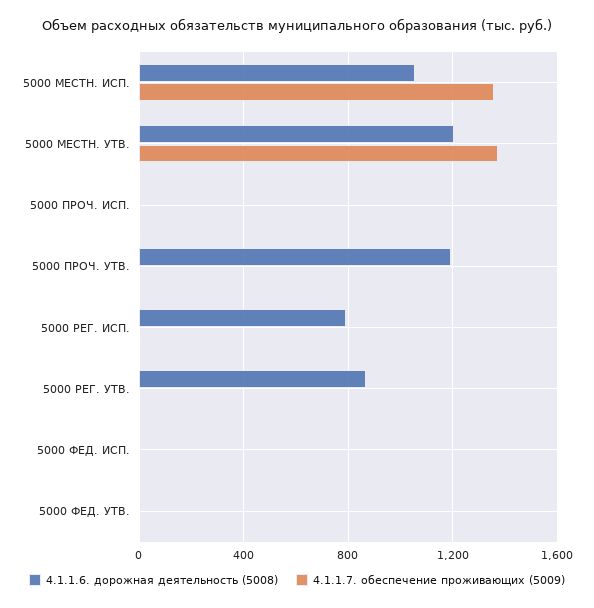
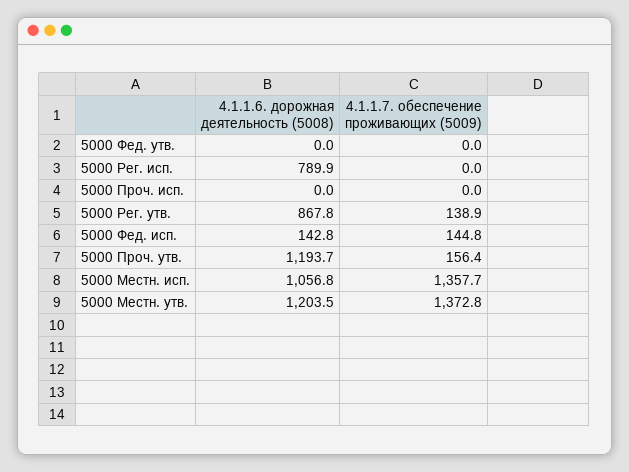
  {
    "4.1.1.6. дорожная деятельность (5008)": {
      "5000 МЕСТН. ИСП.": 1056.8,
      "5000 МЕСТН. УТВ.": 1203.5,
      "5000 ПРОЧ. ИСП.": 0,
      "5000 ПРОЧ. УТВ.": 1193.7,
      "5000 РЕГ. ИСП.": 789.9,
      "5000 РЕГ. УТВ.": 867.8,
-     "5000 ФЕД. ИСП.": 0,
+     "5000 ФЕД. ИСП.": 142.8,
      "5000 ФЕД. УТВ.": 0
    },
    "4.1.1.7. обеспечение проживающих (5009)": {
      "5000 МЕСТН. ИСП.": 1357.7,
      "5000 МЕСТН. УТВ.": 1372.8,
      "5000 ПРОЧ. ИСП.": 0,
-     "5000 ПРОЧ. УТВ.": 0,
+     "5000 ПРОЧ. УТВ.": 156.4,
      "5000 РЕГ. ИСП.": 0,
-     "5000 РЕГ. УТВ.": 0,
+     "5000 РЕГ. УТВ.": 138.9,
-     "5000 ФЕД. ИСП.": 0,
+     "5000 ФЕД. ИСП.": 144.8,
      "5000 ФЕД. УТВ.": 0
    }
  }

